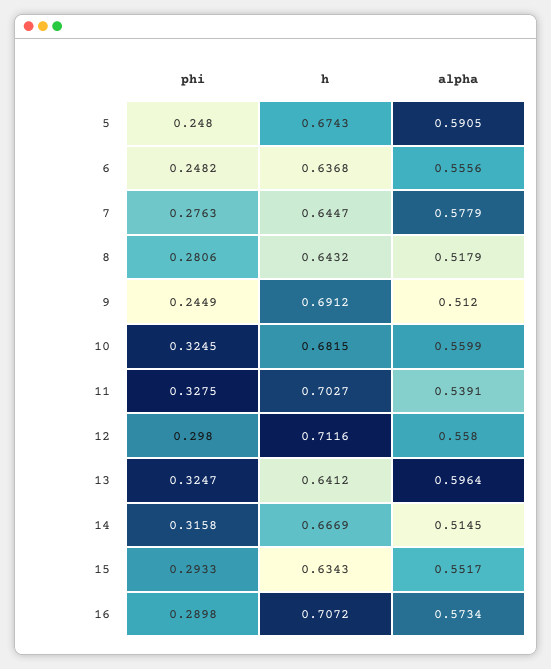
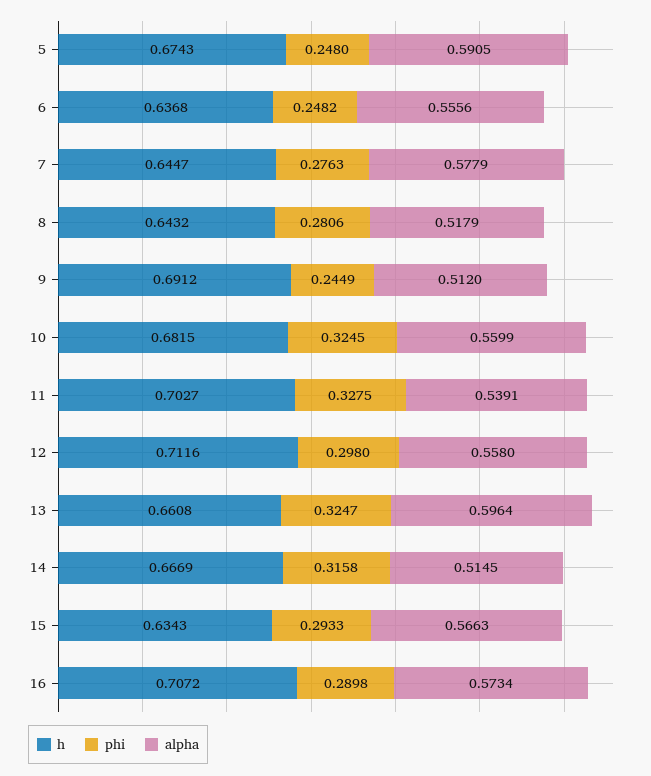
  {
    "phi": {
      "5": 0.248,
      "6": 0.2482,
      "7": 0.2763,
      "8": 0.2806,
      "9": 0.2449,
      "10": 0.3245,
      "11": 0.3275,
      "12": 0.298,
      "13": 0.3247,
      "14": 0.3158,
      "15": 0.2933,
      "16": 0.2898
    },
    "h": {
      "5": 0.6743,
      "6": 0.6368,
      "7": 0.6447,
      "8": 0.6432,
      "9": 0.6912,
      "10": 0.6815,
      "11": 0.7027,
      "12": 0.7116,
-     "13": 0.6412,
+     "13": 0.6608,
      "14": 0.6669,
      "15": 0.6343,
      "16": 0.7072
    },
    "alpha": {
      "5": 0.5905,
      "6": 0.5556,
      "7": 0.5779,
      "8": 0.5179,
      "9": 0.512,
      "10": 0.5599,
      "11": 0.5391,
      "12": 0.558,
      "13": 0.5964,
      "14": 0.5145,
-     "15": 0.5517,
+     "15": 0.5663,
      "16": 0.5734
    }
  }

